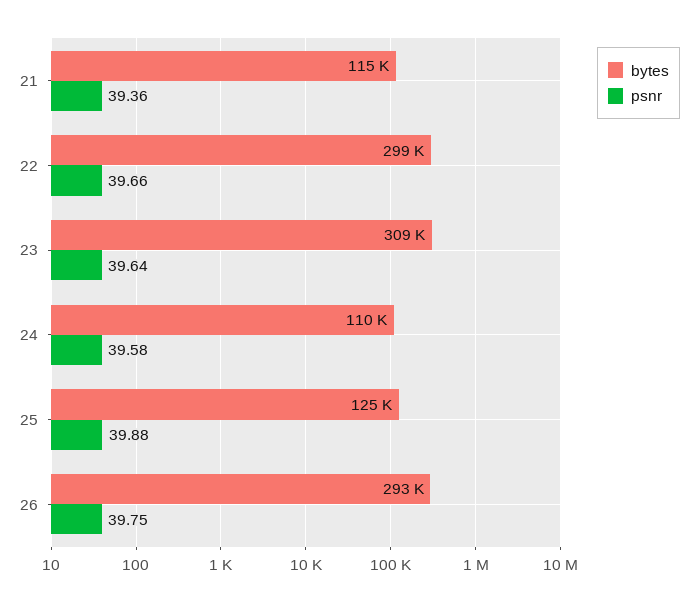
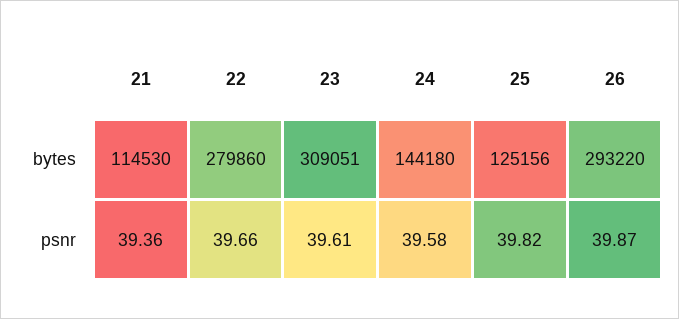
  {
    "bytes": {
      "21": 114530,
-     "22": 299000,
+     "22": 279860,
      "23": 309051,
-     "24": 110000,
+     "24": 144180,
      "25": 125156,
      "26": 293220
    },
    "psnr": {
      "21": 39.36,
      "22": 39.66,
-     "23": 39.64,
+     "23": 39.61,
      "24": 39.58,
-     "25": 39.88,
+     "25": 39.82,
-     "26": 39.75
+     "26": 39.87
    }
  }

